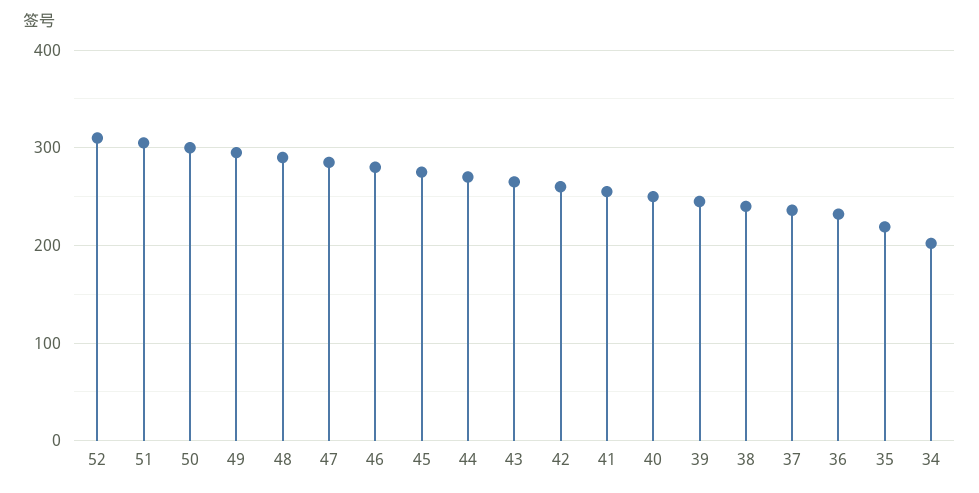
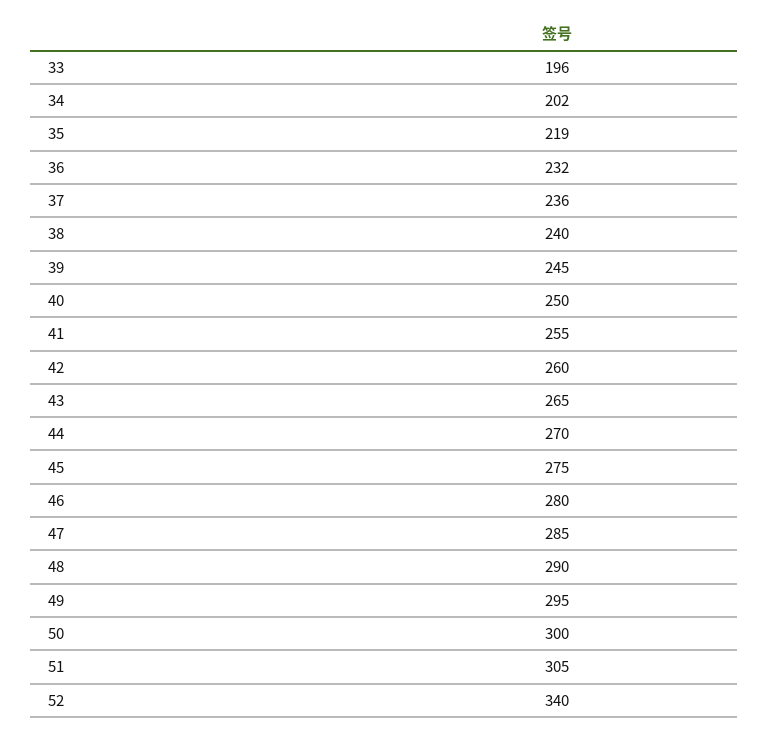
  {
-   "52": 310,
+   "52": 340,
    "51": 305,
    "50": 300,
    "49": 295,
    "48": 290,
    "47": 285,
    "46": 280,
    "45": 275,
    "44": 270,
    "43": 265,
    "42": 260,
    "41": 255,
    "40": 250,
    "39": 245,
    "38": 240,
    "37": 236,
    "36": 232,
    "35": 219,
-   "34": 202
+   "34": 202,
+   "33": 196
  }

